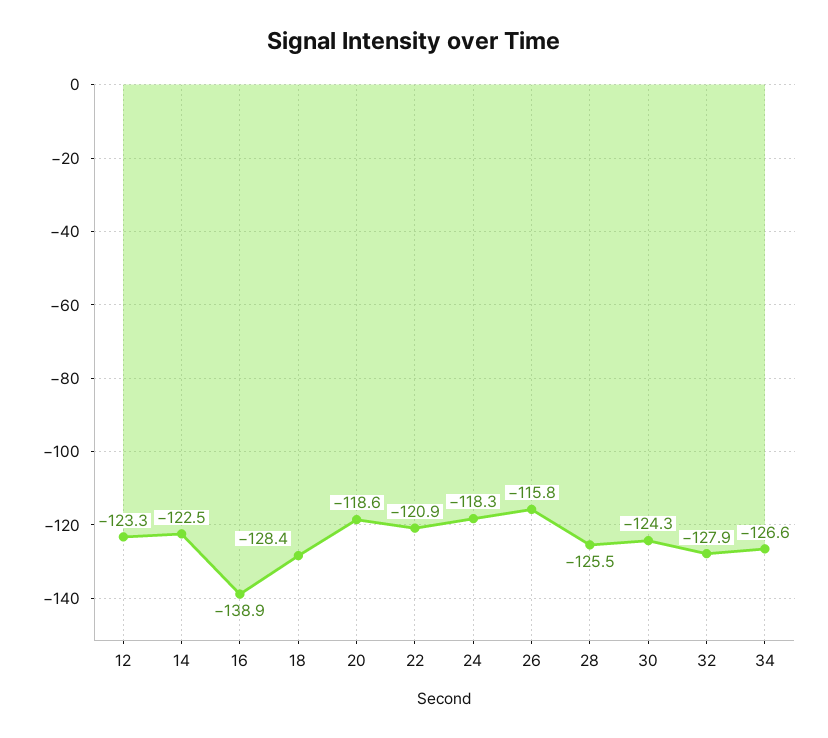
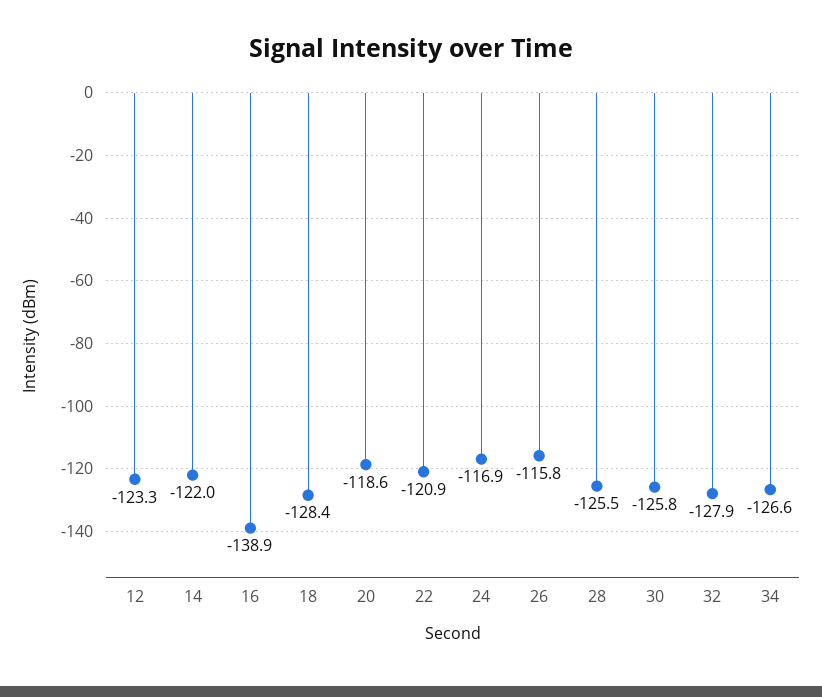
  {
    "12": -123.3,
-   "14": -122.5,
+   "14": -122,
    "16": -138.9,
    "18": -128.4,
    "20": -118.6,
    "22": -120.9,
-   "24": -118.3,
+   "24": -116.9,
    "26": -115.8,
    "28": -125.5,
-   "30": -124.3,
+   "30": -125.8,
    "32": -127.9,
    "34": -126.6
  }

